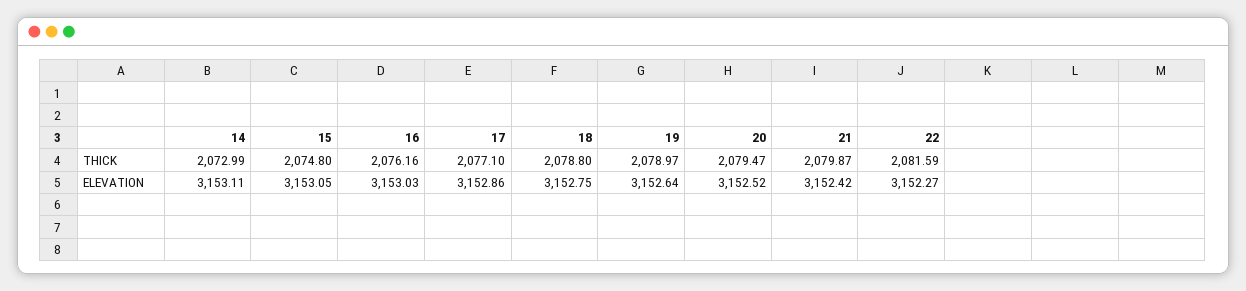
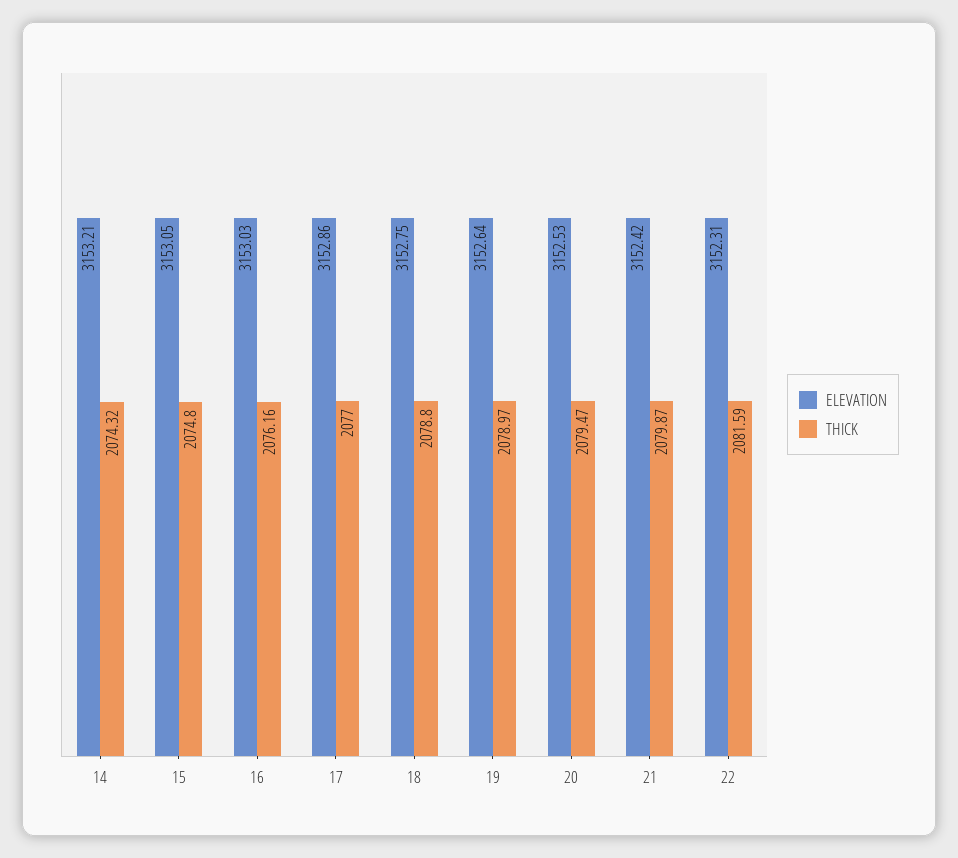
  {
    "THICK": {
-     "14": 2072.99,
+     "14": 2074.32,
      "15": 2074.8,
      "16": 2076.16,
-     "17": 2077.1,
+     "17": 2077,
      "18": 2078.8,
      "19": 2078.97,
      "20": 2079.47,
      "21": 2079.87,
      "22": 2081.59
    },
    "ELEVATION": {
-     "14": 3153.11,
+     "14": 3153.21,
      "15": 3153.05,
      "16": 3153.03,
      "17": 3152.86,
      "18": 3152.75,
      "19": 3152.64,
-     "20": 3152.52,
+     "20": 3152.53,
      "21": 3152.42,
-     "22": 3152.27
+     "22": 3152.31
    }
  }

